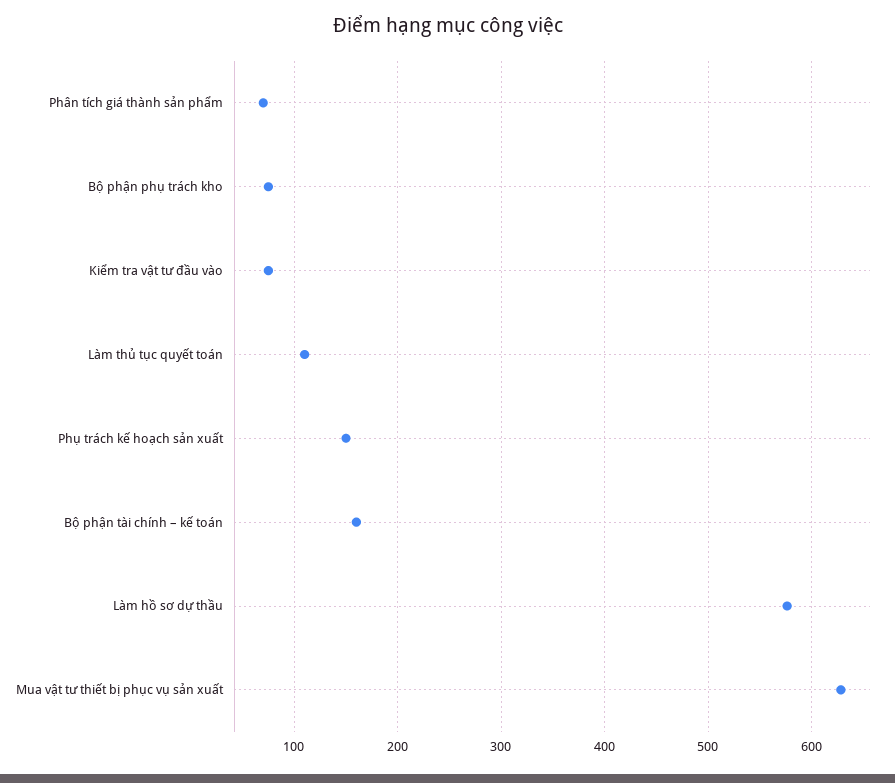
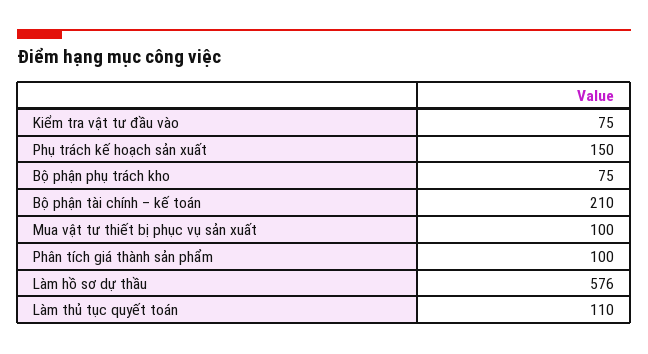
  {
-   "Phân tích giá thành sản phẩm": 70,
+   "Phân tích giá thành sản phẩm": 100,
    "Bộ phận phụ trách kho": 75,
    "Kiểm tra vật tư đầu vào": 75,
    "Làm thủ tục quyết toán": 110,
    "Phụ trách kế hoạch sản xuất": 150,
-   "Bộ phận tài chính – kế toán": 160,
+   "Bộ phận tài chính – kế toán": 210,
    "Làm hồ sơ dự thầu": 576,
-   "Mua vật tư thiết bị phục vụ sản xuất": 630
+   "Mua vật tư thiết bị phục vụ sản xuất": 100
  }

